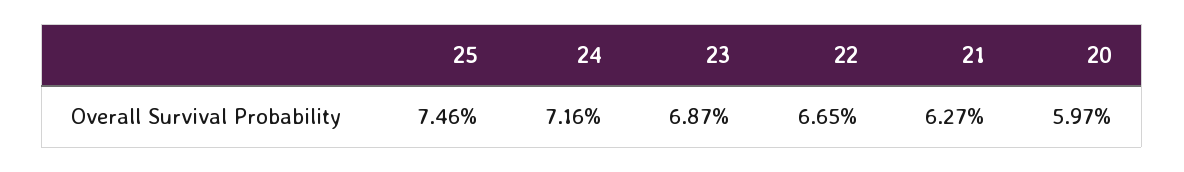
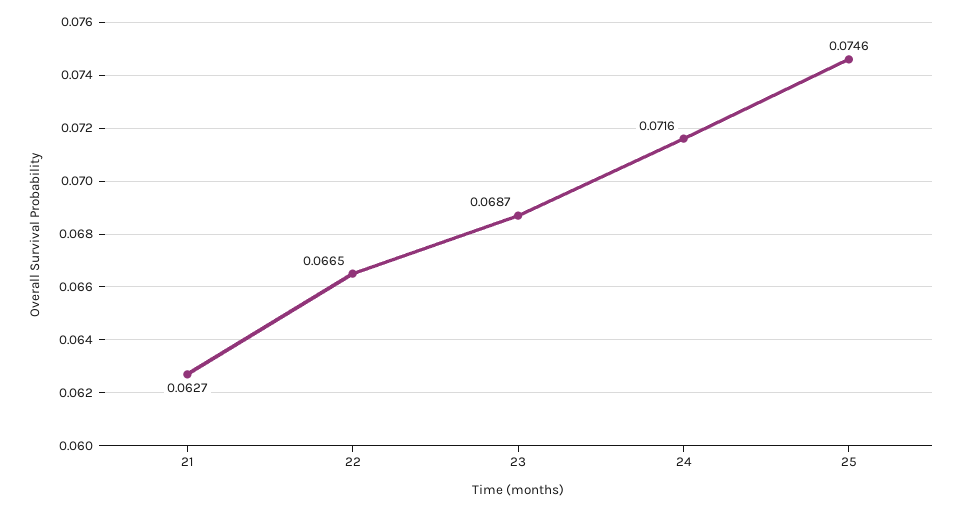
  {
    "25": 0.0746,
    "24": 0.0716,
    "23": 0.0687,
    "22": 0.0665,
-   "21": 0.0627,
+   "21": 0.0627
-   "20": 0.0597
  }

